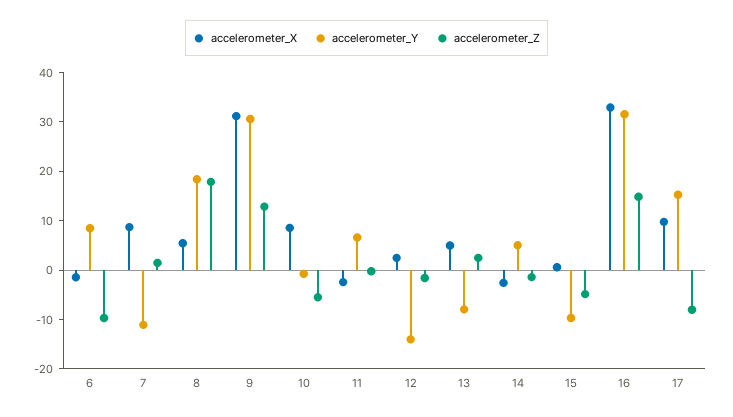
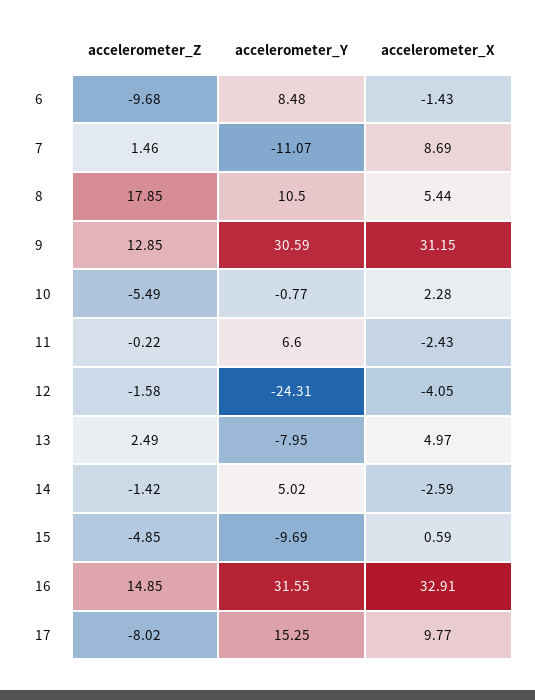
  {
    "accelerometer_X": {
      "6": -1.43,
      "7": 8.69,
      "8": 5.44,
      "9": 31.15,
-     "10": 8,
+     "10": 2.28,
      "11": -2.43,
-     "12": 2,
+     "12": -4.05,
      "13": 4.97,
      "14": -2.59,
      "15": 0.59,
      "16": 32.91,
      "17": 9.77
    },
    "accelerometer_Y": {
      "6": 8.48,
      "7": -11.07,
-     "8": 18,
+     "8": 10.5,
      "9": 30.59,
      "10": -0.77,
      "11": 6.6,
-     "12": -14,
+     "12": -24.31,
      "13": -7.95,
      "14": 5.02,
      "15": -9.69,
      "16": 31.55,
      "17": 15.25
    },
    "accelerometer_Z": {
      "6": -9.68,
      "7": 1.46,
      "8": 17.85,
      "9": 12.85,
      "10": -5.49,
      "11": -0.22,
      "12": -1.58,
      "13": 2.49,
      "14": -1.42,
      "15": -4.85,
      "16": 14.85,
      "17": -8.02
    }
  }

